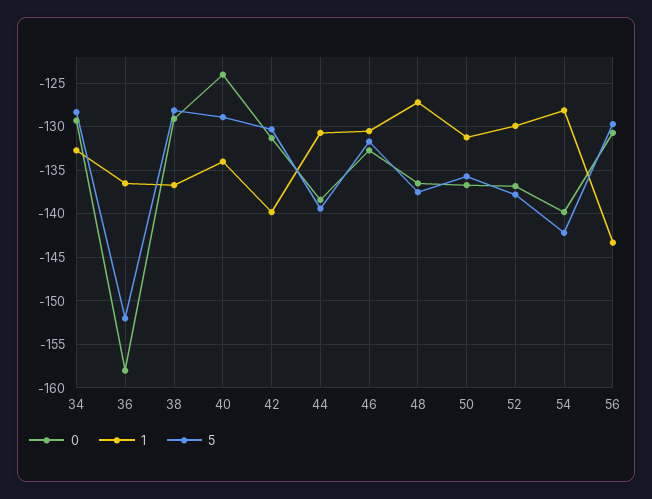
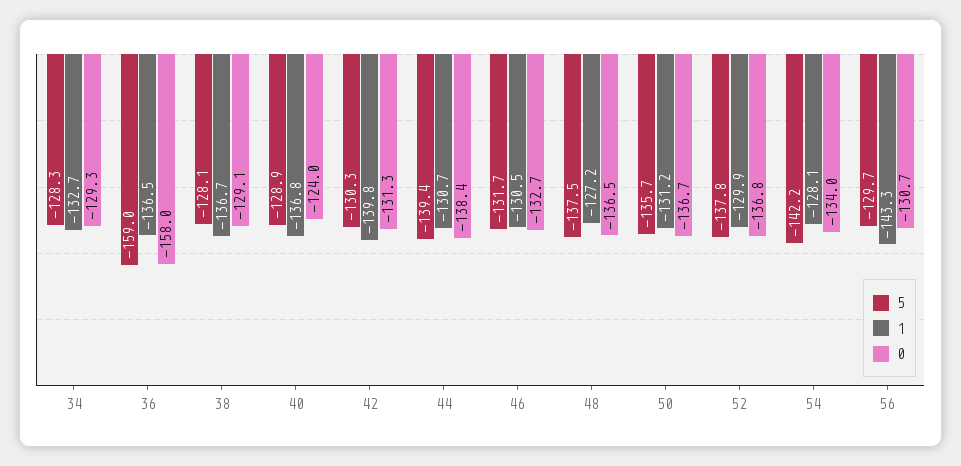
  {
    "0": {
      "34": -129.3,
      "36": -158,
      "38": -129.1,
      "40": -124,
      "42": -131.3,
      "44": -138.4,
      "46": -132.7,
      "48": -136.5,
      "50": -136.7,
      "52": -136.8,
-     "54": -140,
+     "54": -134,
      "56": -130.7
    },
    "1": {
      "34": -132.7,
      "36": -136.5,
      "38": -136.7,
-     "40": -134,
+     "40": -136.8,
      "42": -139.8,
      "44": -130.7,
      "46": -130.5,
      "48": -127.2,
      "50": -131.2,
      "52": -129.9,
      "54": -128.1,
      "56": -143.3
    },
    "5": {
      "34": -128.3,
-     "36": -152,
+     "36": -159,
      "38": -128.1,
      "40": -128.9,
      "42": -130.3,
      "44": -139.4,
      "46": -131.7,
      "48": -137.5,
      "50": -135.7,
      "52": -137.8,
      "54": -142.2,
      "56": -129.7
    }
  }

